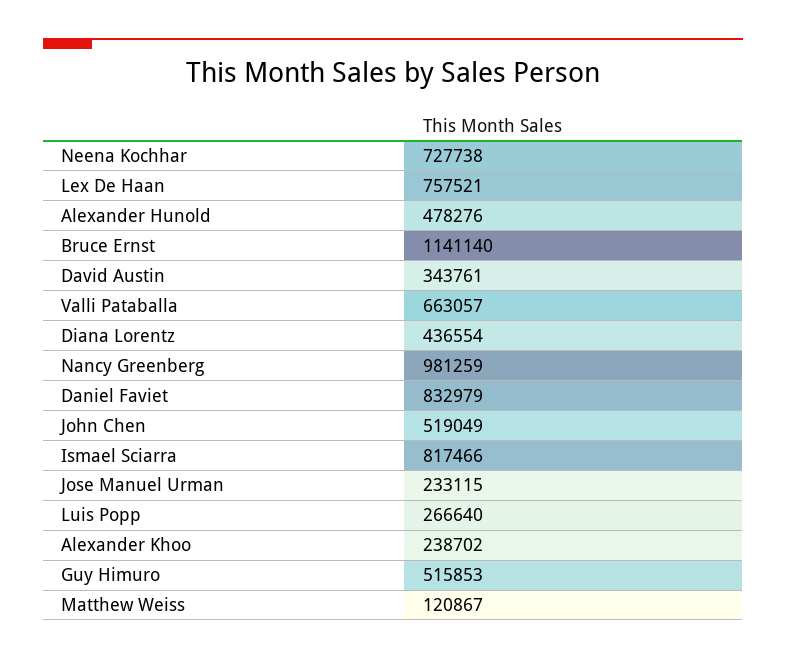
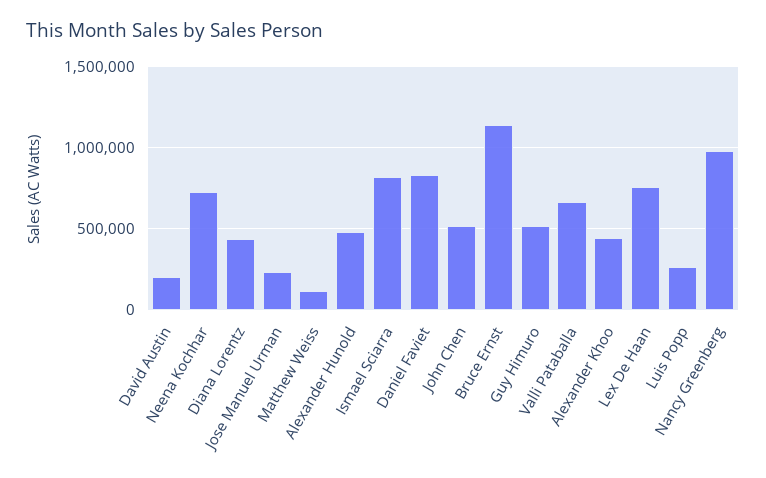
  {
    "Neena Kochhar": 727738,
    "Lex De Haan": 757521,
    "Alexander Hunold": 478276,
    "Bruce Ernst": 1141140,
-   "David Austin": 343761,
+   "David Austin": 200000,
    "Valli Pataballa": 663057,
    "Diana Lorentz": 436554,
    "Nancy Greenberg": 981259,
    "Daniel Faviet": 832979,
    "John Chen": 519049,
    "Ismael Sciarra": 817466,
    "Jose Manuel Urman": 233115,
    "Luis Popp": 266640,
-   "Alexander Khoo": 238702,
+   "Alexander Khoo": 450000,
    "Guy Himuro": 515853,
    "Matthew Weiss": 120867
  }

